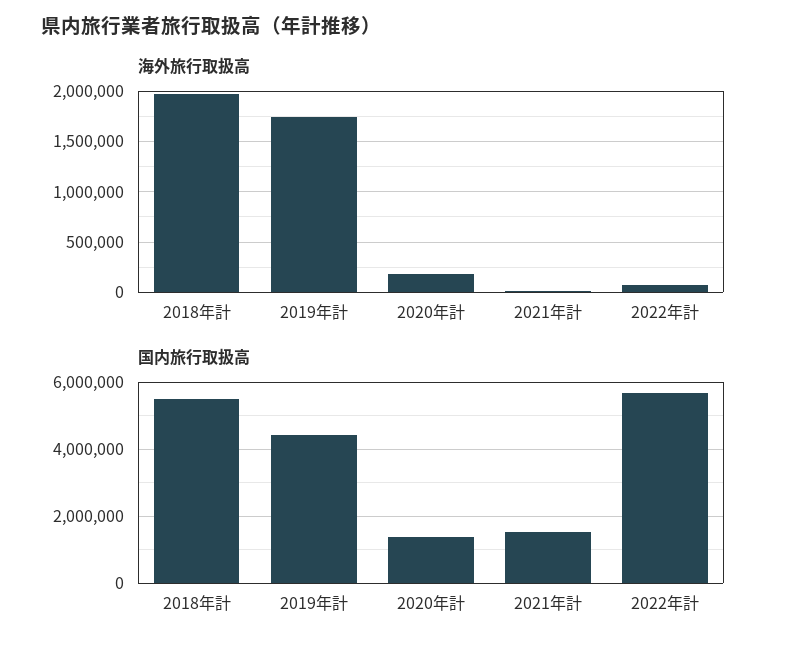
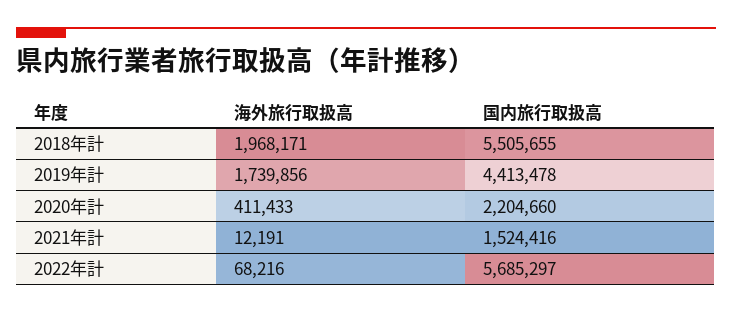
  {
    "海外旅行取扱高": {
      "2018年計": 1968171,
      "2019年計": 1739856,
-     "2020年計": 200000,
+     "2020年計": 411433,
      "2021年計": 12191,
      "2022年計": 68216
    },
    "国内旅行取扱高": {
      "2018年計": 5505655,
      "2019年計": 4413478,
-     "2020年計": 1400000,
+     "2020年計": 2204660,
      "2021年計": 1524416,
      "2022年計": 5685297
    }
  }

